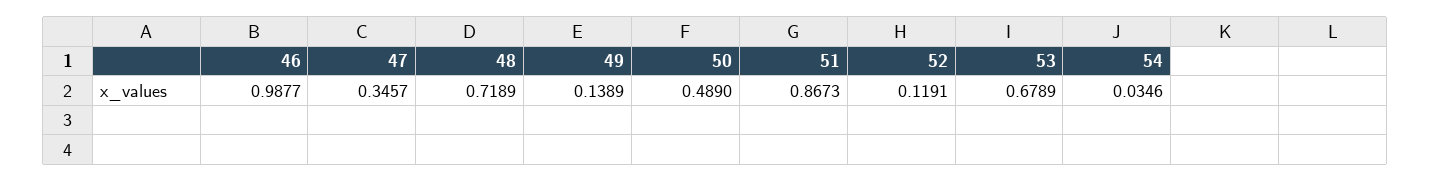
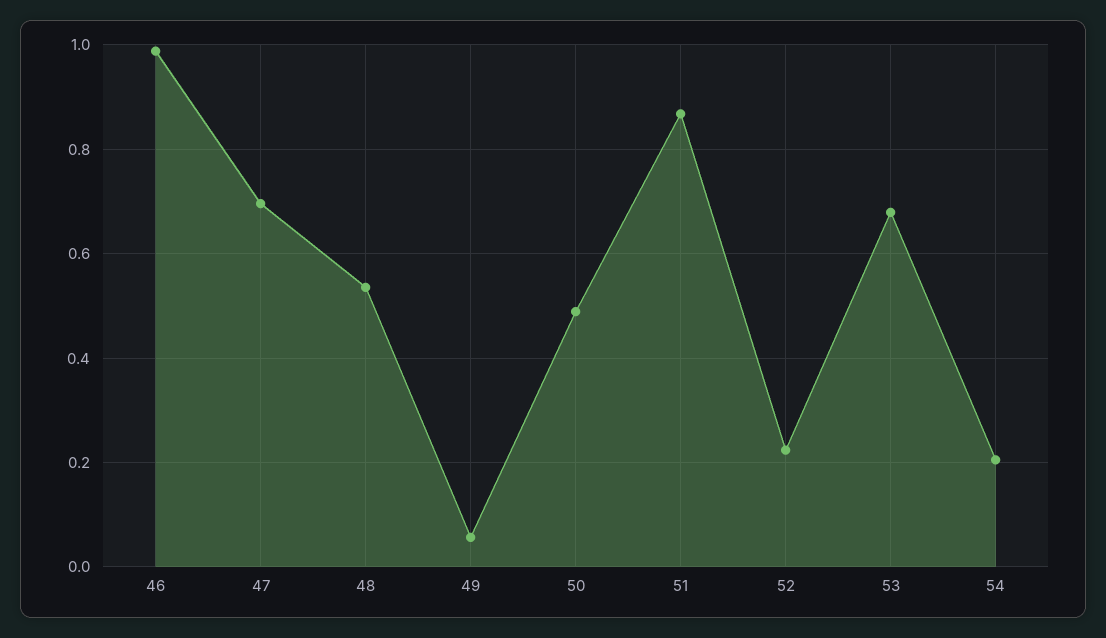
  {
    "46": 0.9877,
-   "47": 0.3457,
+   "47": 0.7,
-   "48": 0.7189,
+   "48": 0.54,
-   "49": 0.1389,
+   "49": 0.06,
    "50": 0.489,
    "51": 0.8673,
-   "52": 0.1191,
+   "52": 0.22,
    "53": 0.6789,
-   "54": 0.0346
+   "54": 0.2
  }

